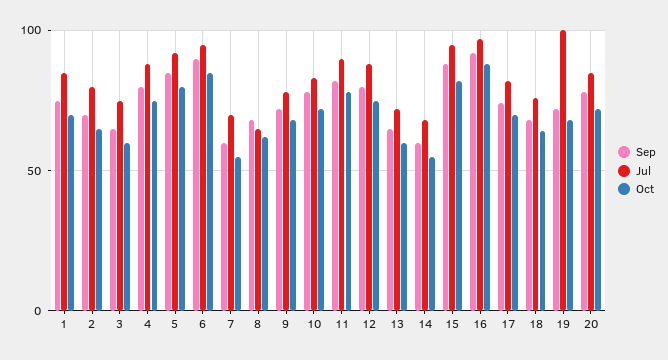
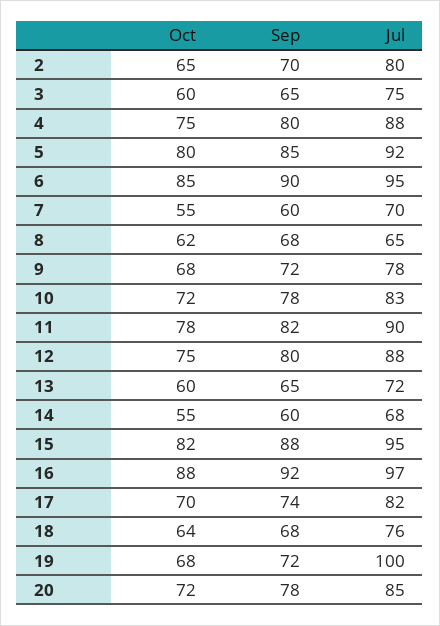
  {
    "Sep": {
-     "1": 75,
      "2": 70,
      "3": 65,
      "4": 80,
      "5": 85,
      "6": 90,
      "7": 60,
      "8": 68,
      "9": 72,
      "10": 78,
      "11": 82,
      "12": 80,
      "13": 65,
      "14": 60,
      "15": 88,
      "16": 92,
      "17": 74,
      "18": 68,
      "19": 72,
      "20": 78
    },
    "Jul": {
-     "1": 85,
      "2": 80,
      "3": 75,
      "4": 88,
      "5": 92,
      "6": 95,
      "7": 70,
      "8": 65,
      "9": 78,
      "10": 83,
      "11": 90,
      "12": 88,
      "13": 72,
      "14": 68,
      "15": 95,
      "16": 97,
      "17": 82,
      "18": 76,
      "19": 100,
      "20": 85
    },
    "Oct": {
-     "1": 70,
      "2": 65,
      "3": 60,
      "4": 75,
      "5": 80,
      "6": 85,
      "7": 55,
      "8": 62,
      "9": 68,
      "10": 72,
      "11": 78,
      "12": 75,
      "13": 60,
      "14": 55,
      "15": 82,
      "16": 88,
      "17": 70,
      "18": 64,
      "19": 68,
      "20": 72
    }
  }

